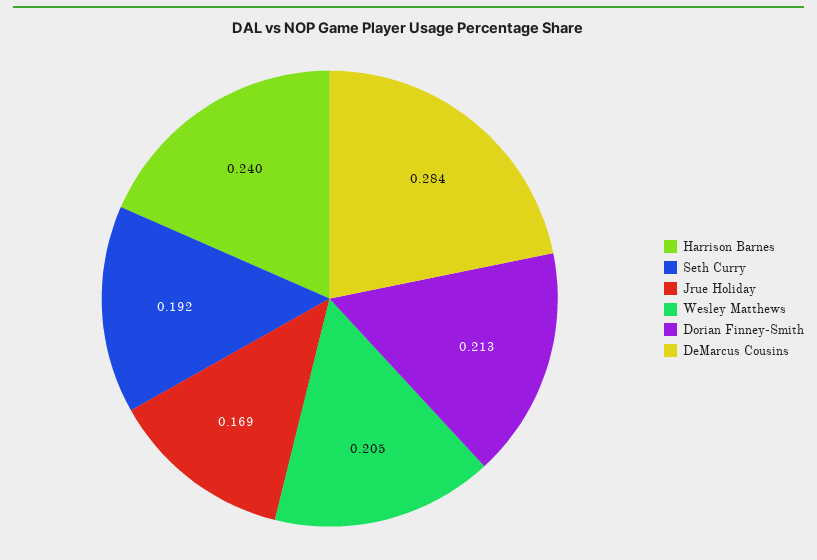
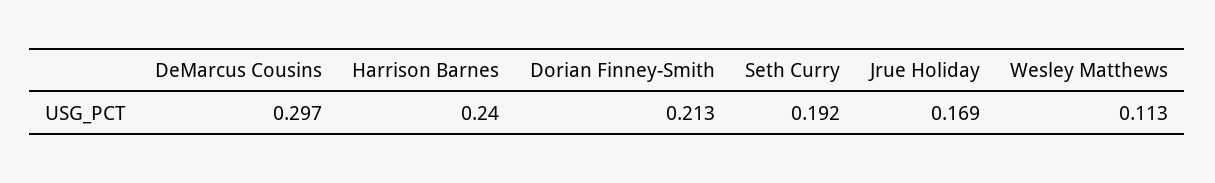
  {
    "Harrison Barnes": 0.24,
    "Seth Curry": 0.192,
    "Jrue Holiday": 0.169,
-   "Wesley Matthews": 0.205,
+   "Wesley Matthews": 0.113,
    "Dorian Finney-Smith": 0.213,
-   "DeMarcus Cousins": 0.284
+   "DeMarcus Cousins": 0.297
  }

